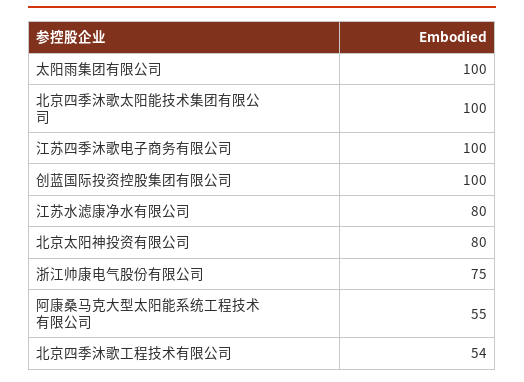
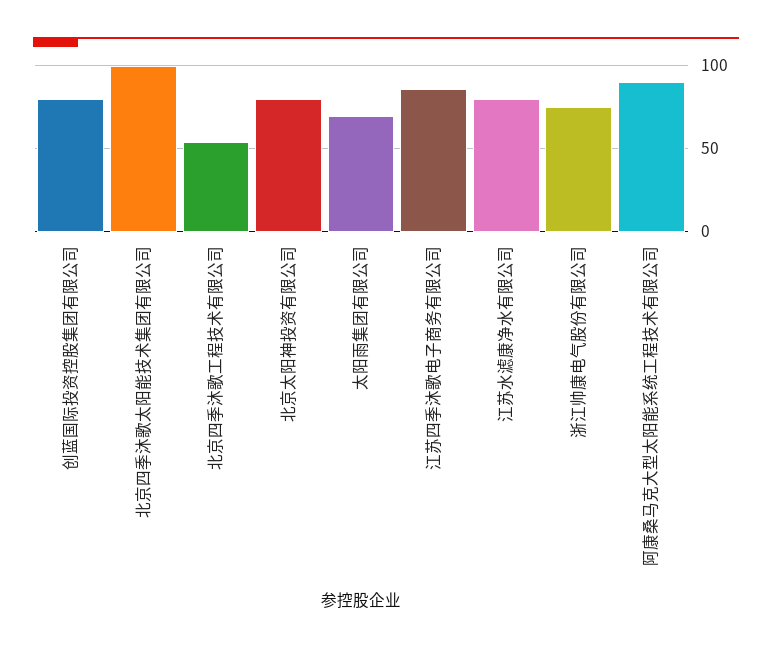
  {
-   "太阳雨集团有限公司": 100,
+   "太阳雨集团有限公司": 70,
    "北京四季沐歌太阳能技术集团有限公司": 100,
-   "江苏四季沐歌电子商务有限公司": 100,
+   "江苏四季沐歌电子商务有限公司": 85,
-   "创蓝国际投资控股集团有限公司": 100,
+   "创蓝国际投资控股集团有限公司": 80,
    "江苏水滤康净水有限公司": 80,
    "北京太阳神投资有限公司": 80,
    "浙江帅康电气股份有限公司": 75,
-   "阿康桑马克大型太阳能系统工程技术有限公司": 55,
+   "阿康桑马克大型太阳能系统工程技术有限公司": 90,
    "北京四季沐歌工程技术有限公司": 54
  }

